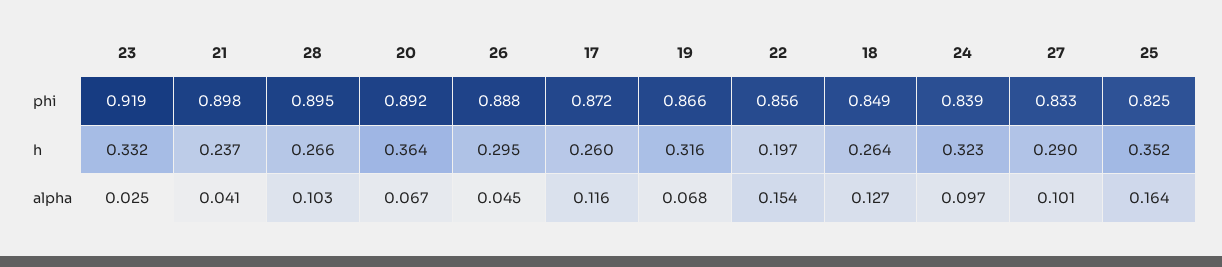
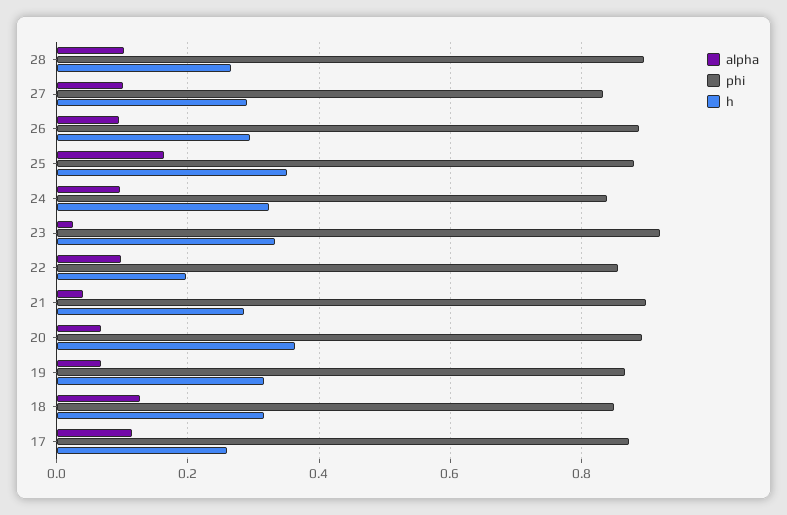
  {
    "phi": {
      "23": 0.919,
      "21": 0.898,
      "28": 0.895,
      "20": 0.892,
      "26": 0.888,
      "17": 0.872,
      "19": 0.866,
      "22": 0.856,
      "18": 0.849,
      "24": 0.839,
      "27": 0.833,
-     "25": 0.825
+     "25": 0.88
    },
    "h": {
      "23": 0.332,
-     "21": 0.237,
+     "21": 0.28,
      "28": 0.266,
      "20": 0.364,
      "26": 0.295,
      "17": 0.26,
      "19": 0.316,
      "22": 0.197,
-     "18": 0.264,
+     "18": 0.32,
      "24": 0.323,
      "27": 0.29,
      "25": 0.352
    },
    "alpha": {
      "23": 0.025,
      "21": 0.041,
      "28": 0.103,
      "20": 0.067,
-     "26": 0.045,
+     "26": 0.1,
      "17": 0.116,
      "19": 0.068,
-     "22": 0.154,
+     "22": 0.1,
      "18": 0.127,
      "24": 0.097,
      "27": 0.101,
      "25": 0.164
    }
  }

